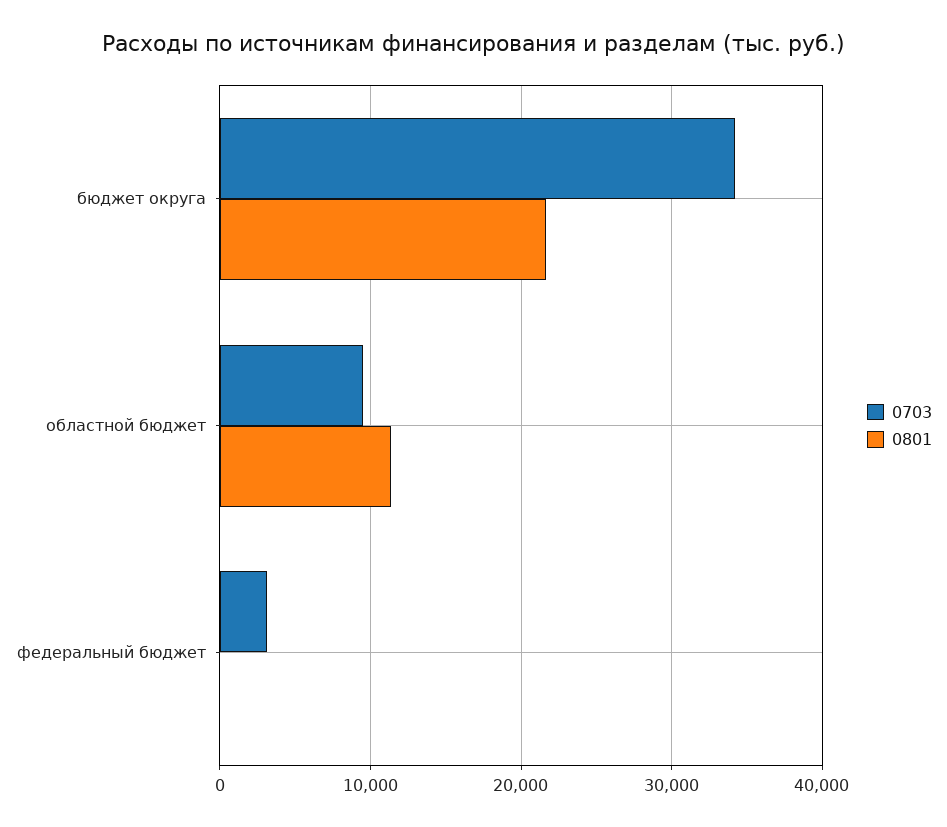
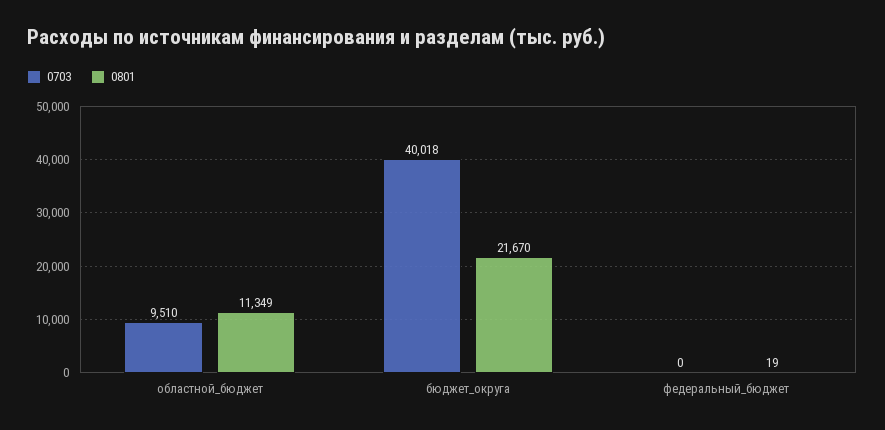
  {
    "0703": {
-     "бюджет округа": 34000,
+     "бюджет округа": 40018,
      "областной бюджет": 9510,
-     "федеральный бюджет": 3000
+     "федеральный бюджет": 0
    },
    "0801": {
      "бюджет округа": 21670,
      "областной бюджет": 11349,
      "федеральный бюджет": 19
    }
  }

